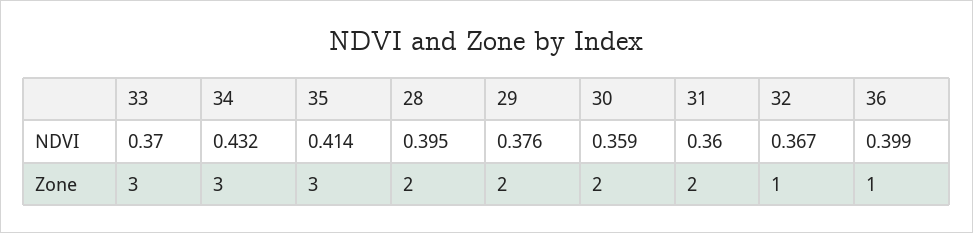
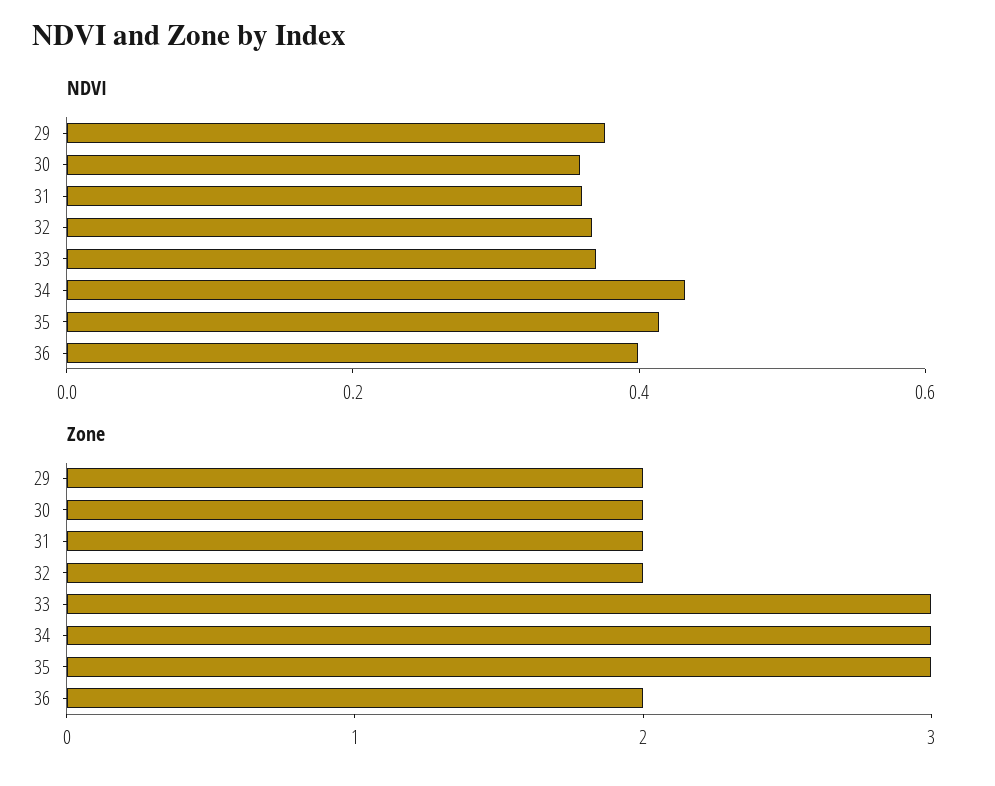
  {
    "NDVI": {
      "33": 0.37,
      "34": 0.432,
      "35": 0.414,
-     "28": 0.395,
      "29": 0.376,
      "30": 0.359,
      "31": 0.36,
      "32": 0.367,
      "36": 0.399
    },
    "Zone": {
      "33": 3,
      "34": 3,
      "35": 3,
-     "28": 2,
      "29": 2,
      "30": 2,
      "31": 2,
-     "32": 1,
+     "32": 2,
-     "36": 1
+     "36": 2
    }
  }

